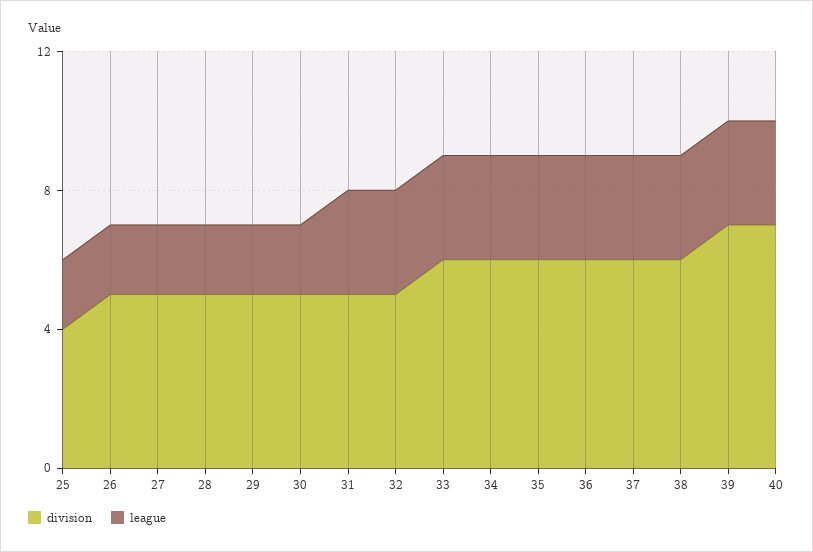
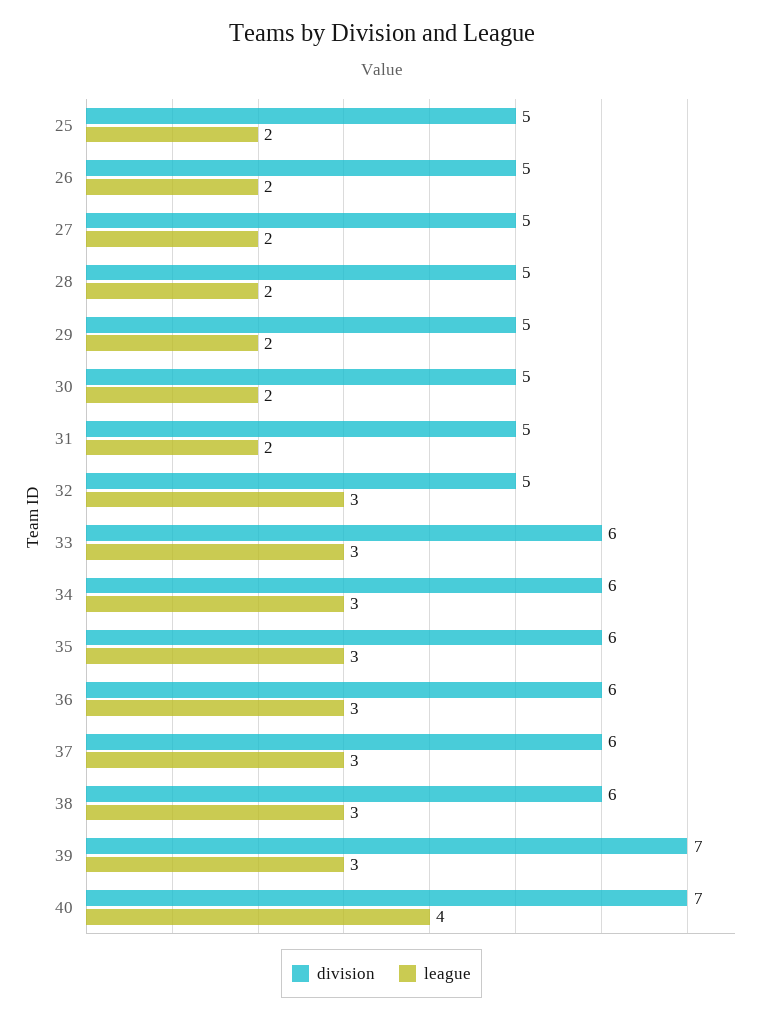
  {
    "division": {
-     "25": 4,
+     "25": 5,
      "26": 5,
      "27": 5,
      "28": 5,
      "29": 5,
      "30": 5,
      "31": 5,
      "32": 5,
      "33": 6,
      "34": 6,
      "35": 6,
      "36": 6,
      "37": 6,
      "38": 6,
      "39": 7,
      "40": 7
    },
    "league": {
      "25": 2,
      "26": 2,
      "27": 2,
      "28": 2,
      "29": 2,
      "30": 2,
-     "31": 3,
+     "31": 2,
      "32": 3,
      "33": 3,
      "34": 3,
      "35": 3,
      "36": 3,
      "37": 3,
      "38": 3,
      "39": 3,
-     "40": 3
+     "40": 4
    }
  }

